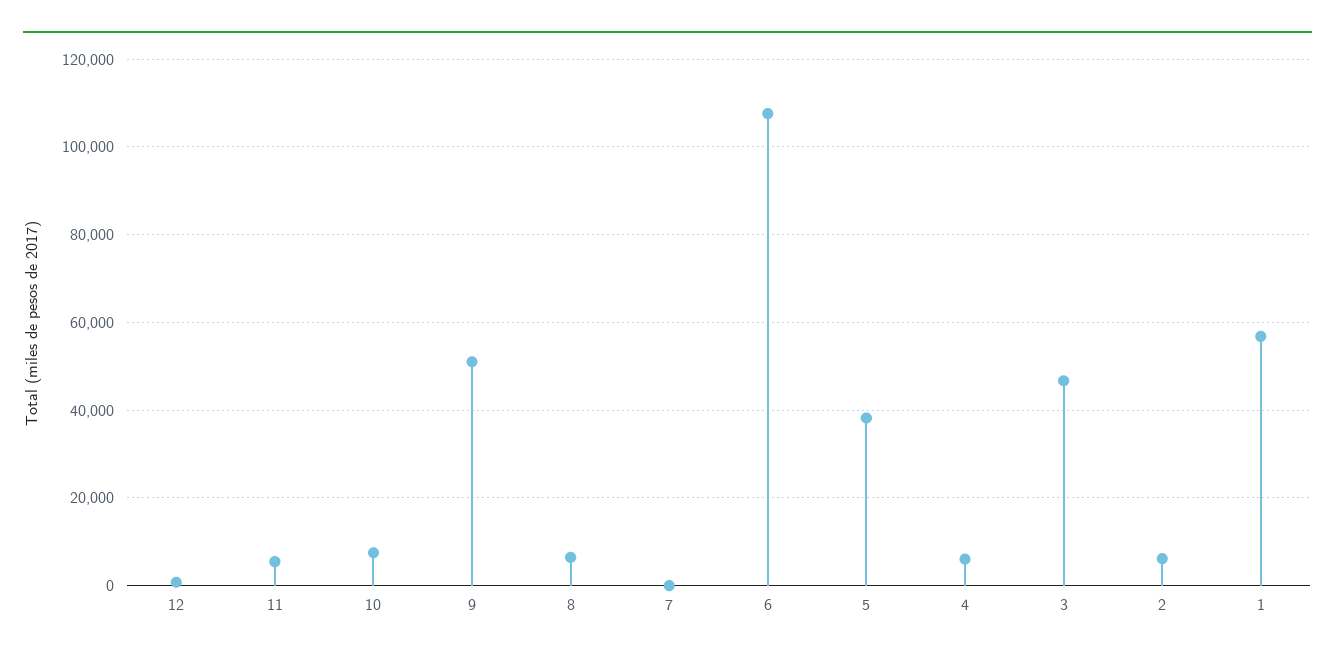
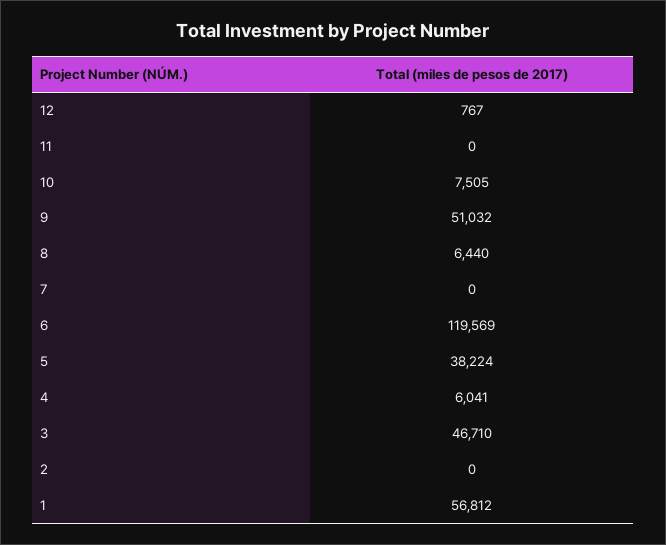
  {
    "12": 767,
-   "11": 6000,
+   "11": 0,
    "10": 7505,
    "9": 51032,
    "8": 6440,
    "7": 0,
-   "6": 108000,
+   "6": 119569,
    "5": 38224,
    "4": 6041,
    "3": 46710,
-   "2": 6000,
+   "2": 0,
    "1": 56812
  }

